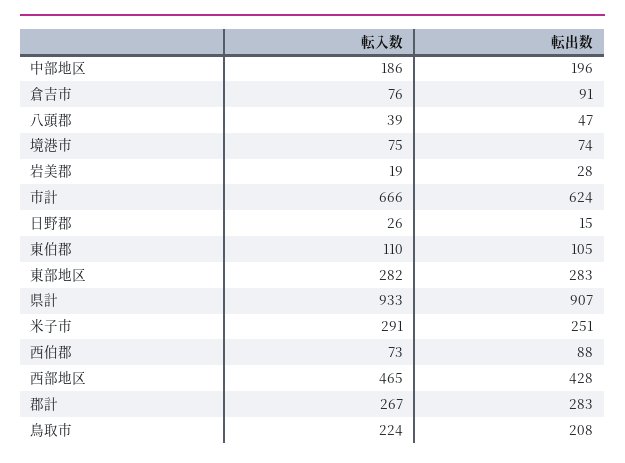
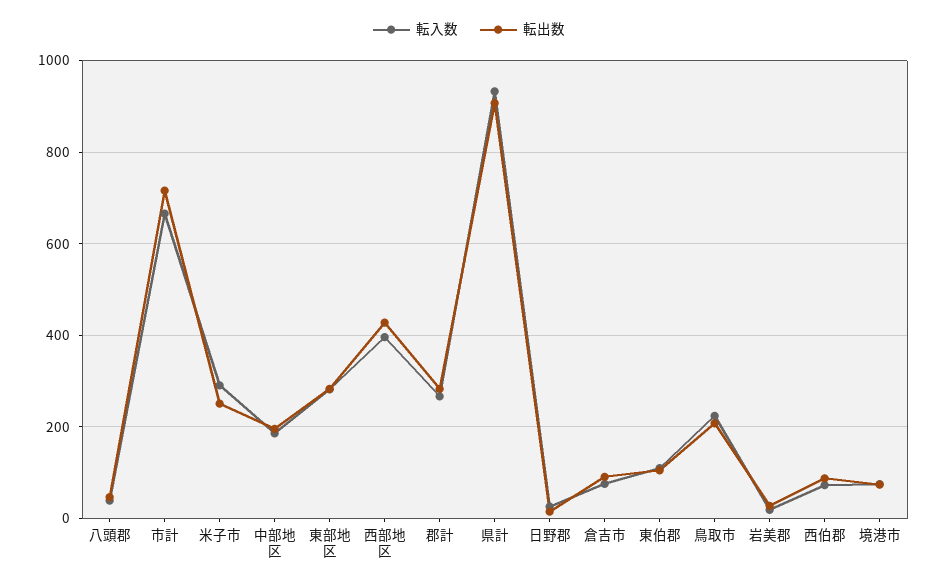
  {
    "転入数": {
      "中部地区": 186,
      "倉吉市": 76,
      "八頭郡": 39,
      "境港市": 75,
      "岩美郡": 19,
      "市計": 666,
      "日野郡": 26,
      "東伯郡": 110,
      "東部地区": 282,
      "県計": 933,
      "米子市": 291,
      "西伯郡": 73,
-     "西部地区": 465,
+     "西部地区": 400,
      "郡計": 267,
      "鳥取市": 224
    },
    "転出数": {
      "中部地区": 196,
      "倉吉市": 91,
      "八頭郡": 47,
      "境港市": 74,
      "岩美郡": 28,
-     "市計": 624,
+     "市計": 720,
      "日野郡": 15,
      "東伯郡": 105,
      "東部地区": 283,
      "県計": 907,
      "米子市": 251,
      "西伯郡": 88,
      "西部地区": 428,
      "郡計": 283,
      "鳥取市": 208
    }
  }

